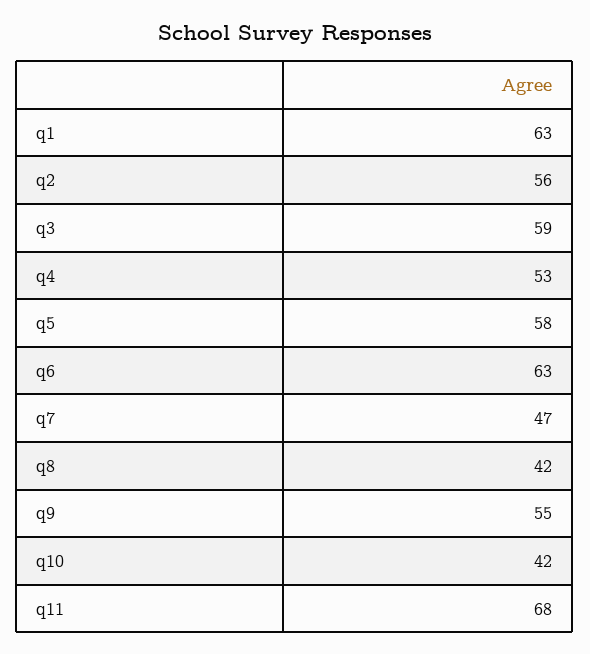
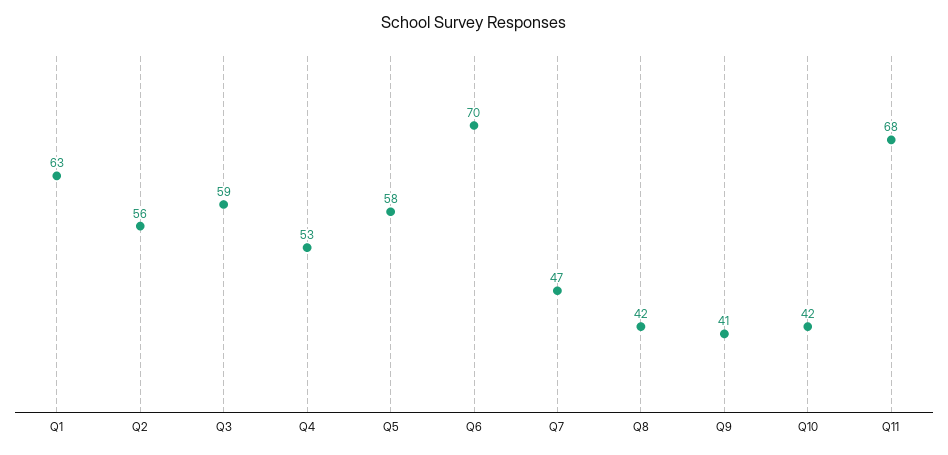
  {
    "q1": 63,
    "q2": 56,
    "q3": 59,
    "q4": 53,
    "q5": 58,
-   "q6": 63,
+   "q6": 70,
    "q7": 47,
    "q8": 42,
-   "q9": 55,
+   "q9": 41,
    "q10": 42,
    "q11": 68
  }

